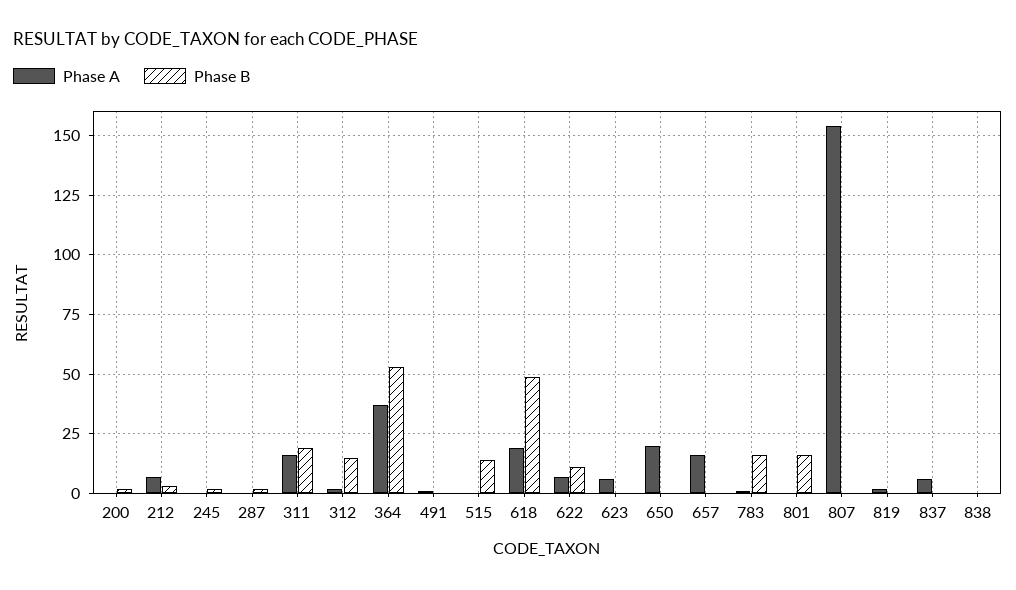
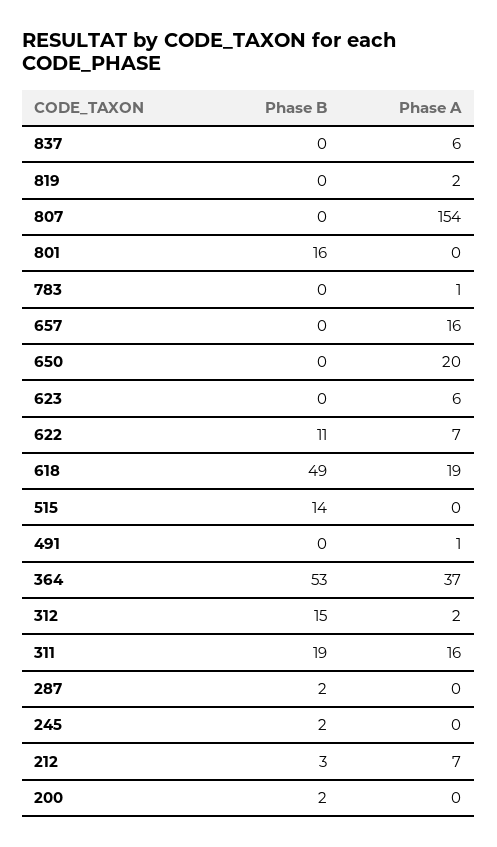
  {
    "Phase A": {
      "200": 0,
      "212": 7,
      "245": 0,
      "287": 0,
      "311": 16,
      "312": 2,
      "364": 37,
      "491": 1,
      "515": 0,
      "618": 19,
      "622": 7,
      "623": 6,
      "650": 20,
      "657": 16,
      "783": 1,
      "801": 0,
      "807": 154,
      "819": 2,
-     "837": 6,
+     "837": 6
-     "838": 0
    },
    "Phase B": {
      "200": 2,
      "212": 3,
      "245": 2,
      "287": 2,
      "311": 19,
      "312": 15,
      "364": 53,
      "491": 0,
      "515": 14,
      "618": 49,
      "622": 11,
      "623": 0,
      "650": 0,
      "657": 0,
-     "783": 15,
+     "783": 0,
      "801": 16,
      "807": 0,
      "819": 0,
-     "837": 0,
+     "837": 0
-     "838": 0
    }
  }

